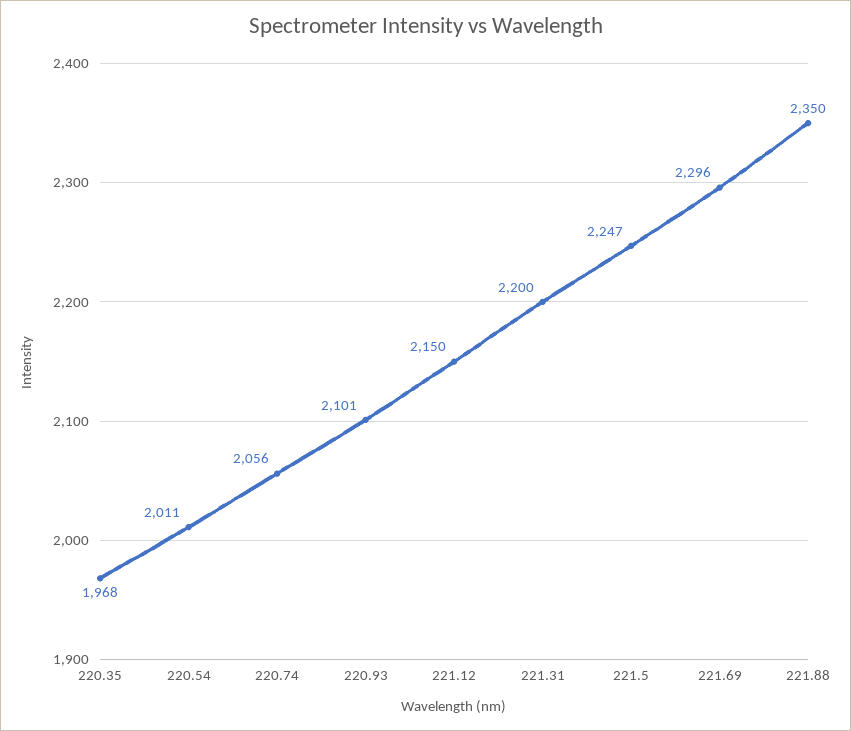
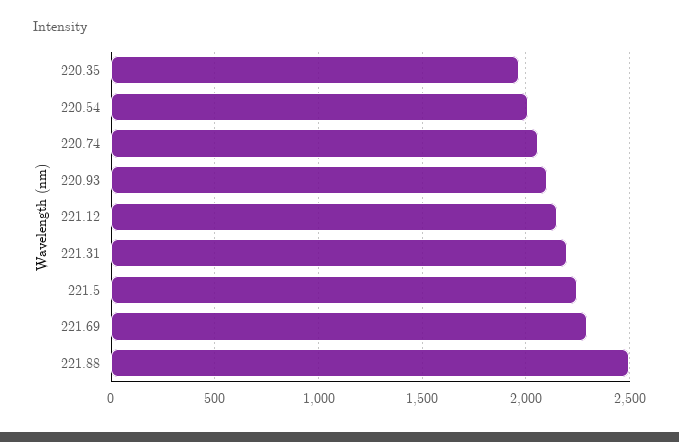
  {
    "220.35": 1968,
    "220.54": 2011,
    "220.74": 2056,
    "220.93": 2101,
    "221.12": 2150,
    "221.31": 2200,
    "221.5": 2247,
    "221.69": 2296,
-   "221.88": 2350
+   "221.88": 2500
  }

